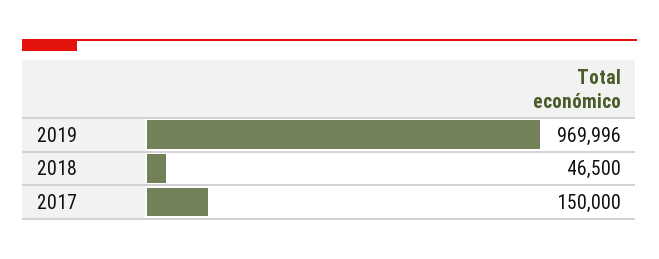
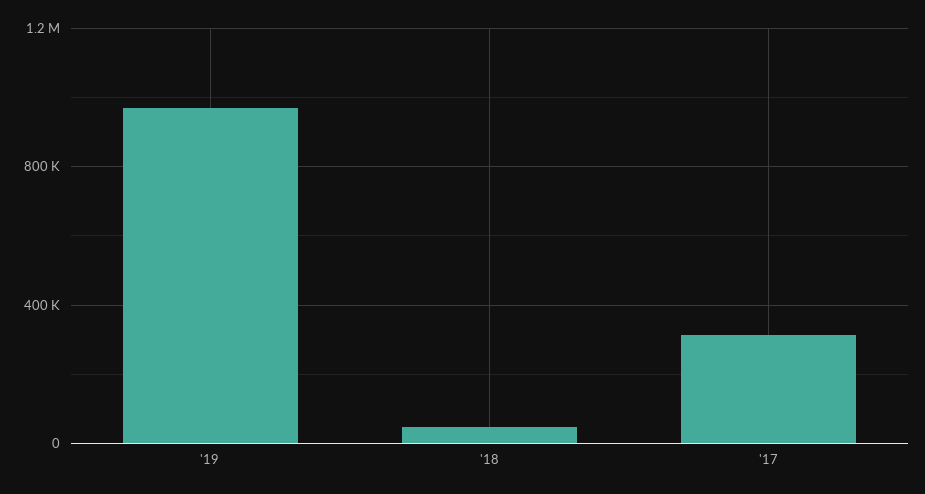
  {
    "2019": 969996,
    "2018": 46500,
-   "2017": 150000
+   "2017": 300000
  }

